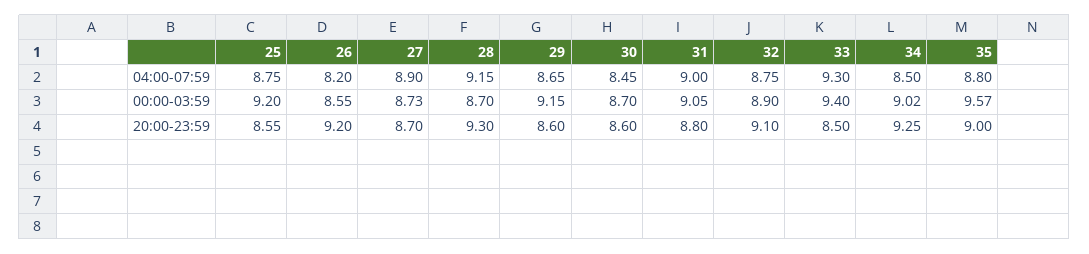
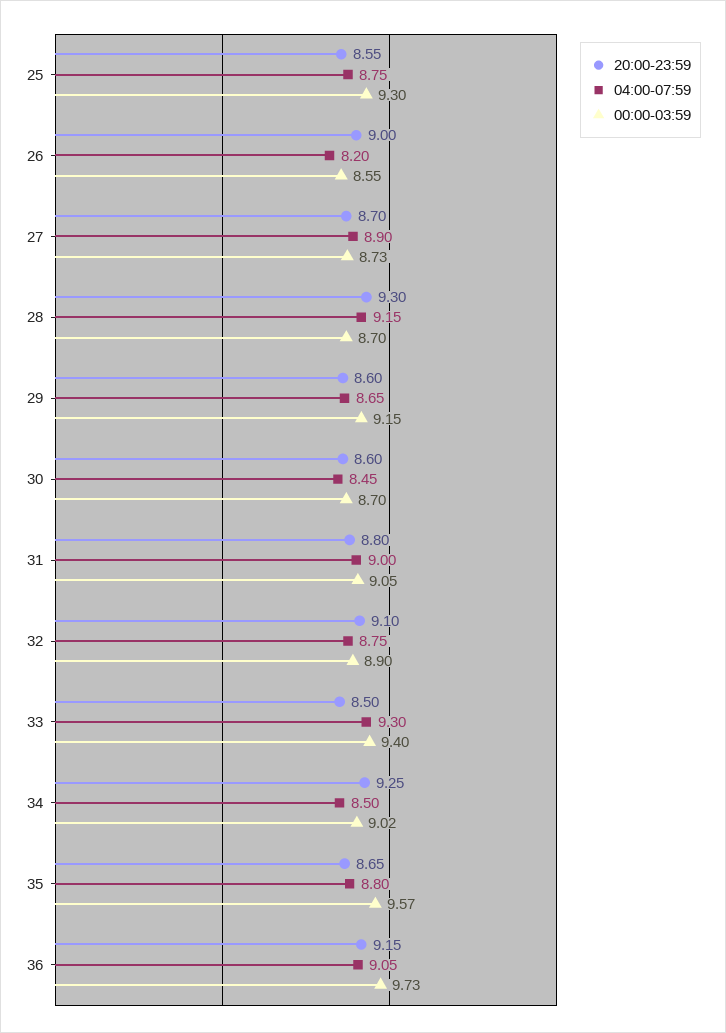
  {
    "04:00-07:59": {
      "25": 8.75,
      "26": 8.2,
      "27": 8.9,
      "28": 9.15,
      "29": 8.65,
      "30": 8.45,
      "31": 9,
      "32": 8.75,
      "33": 9.3,
      "34": 8.5,
-     "35": 8.8
+     "35": 8.8,
+     "36": 9.05
    },
    "00:00-03:59": {
-     "25": 9.2,
+     "25": 9.3,
      "26": 8.55,
      "27": 8.73,
      "28": 8.7,
      "29": 9.15,
      "30": 8.7,
      "31": 9.05,
      "32": 8.9,
      "33": 9.4,
      "34": 9.02,
-     "35": 9.57
+     "35": 9.57,
+     "36": 9.73
    },
    "20:00-23:59": {
      "25": 8.55,
-     "26": 9.2,
+     "26": 9,
      "27": 8.7,
      "28": 9.3,
      "29": 8.6,
      "30": 8.6,
      "31": 8.8,
      "32": 9.1,
      "33": 8.5,
      "34": 9.25,
-     "35": 9
+     "35": 8.65,
+     "36": 9.15
    }
  }

